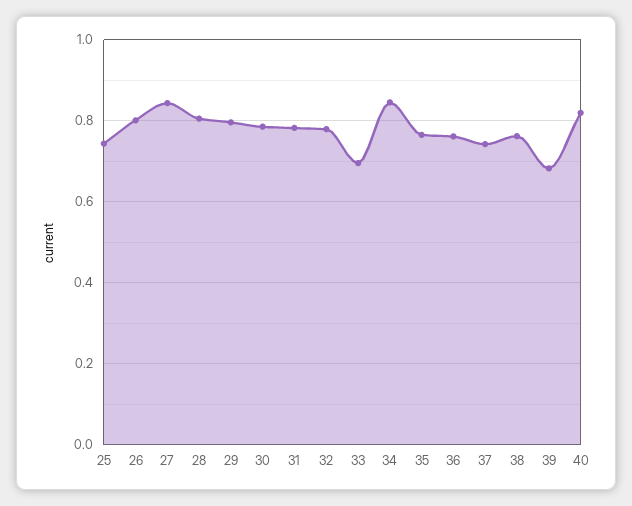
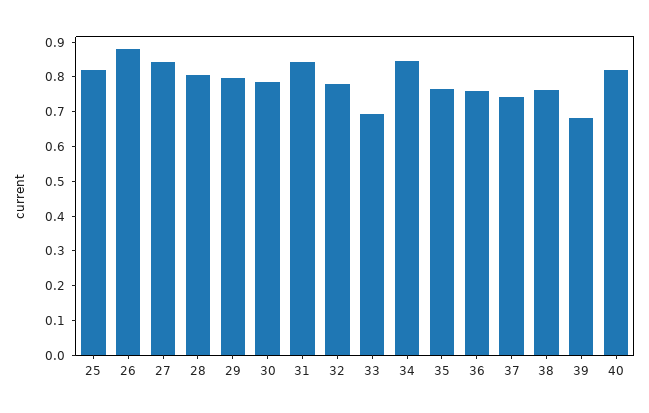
  {
-   "25": 0.74,
+   "25": 0.825,
-   "26": 0.8,
+   "26": 0.875,
    "27": 0.84,
    "28": 0.8,
    "29": 0.8,
    "30": 0.78,
-   "31": 0.78,
+   "31": 0.85,
    "32": 0.78,
    "33": 0.7,
    "34": 0.84,
    "35": 0.76,
    "36": 0.76,
    "37": 0.74,
    "38": 0.76,
    "39": 0.68,
    "40": 0.82
  }

